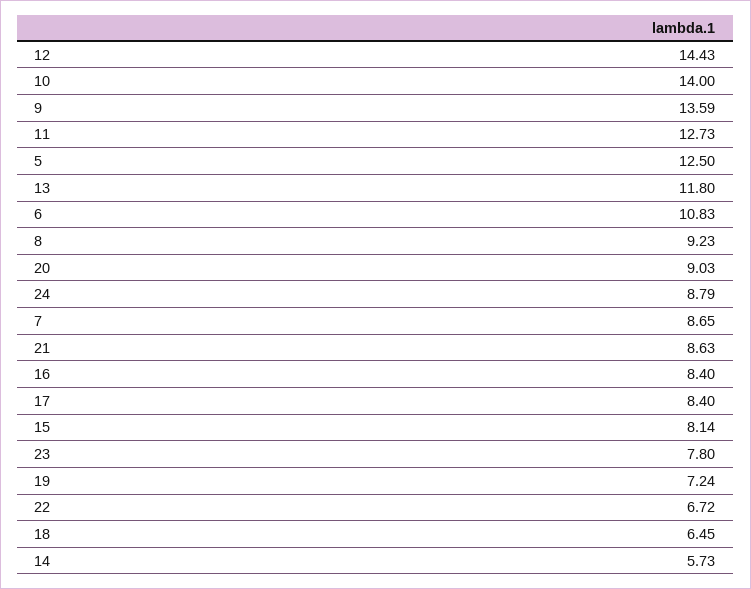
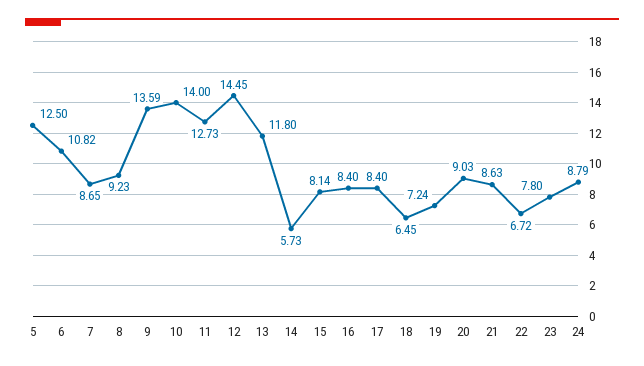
  {
-   "12": 14.43,
+   "12": 14.45,
    "10": 14,
    "9": 13.59,
    "11": 12.73,
    "5": 12.5,
    "13": 11.8,
-   "6": 10.83,
+   "6": 10.82,
    "8": 9.23,
    "20": 9.03,
    "24": 8.79,
    "7": 8.65,
    "21": 8.63,
    "16": 8.4,
    "17": 8.4,
    "15": 8.14,
    "23": 7.8,
    "19": 7.24,
    "22": 6.72,
    "18": 6.45,
    "14": 5.73
  }

